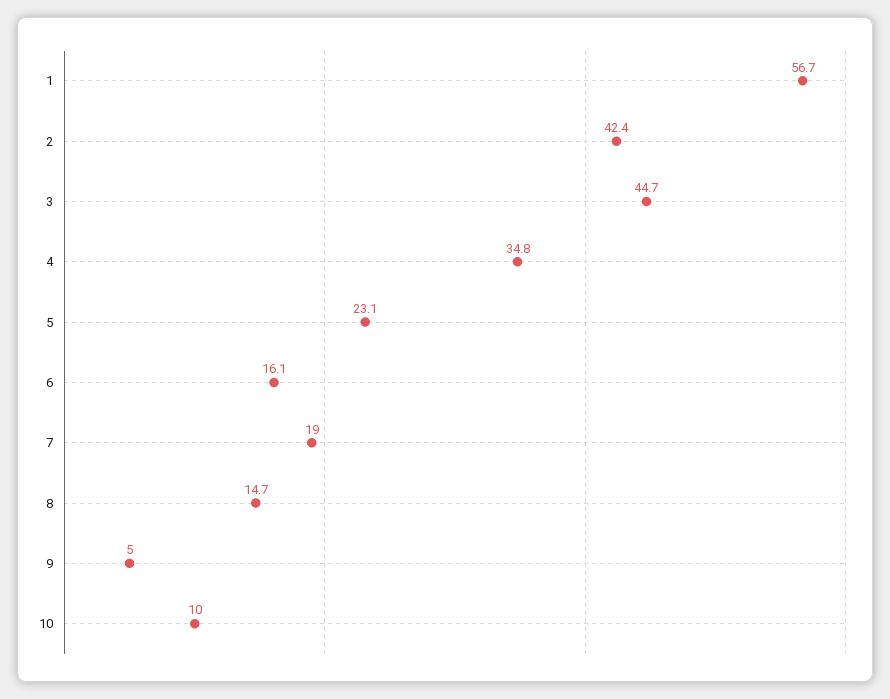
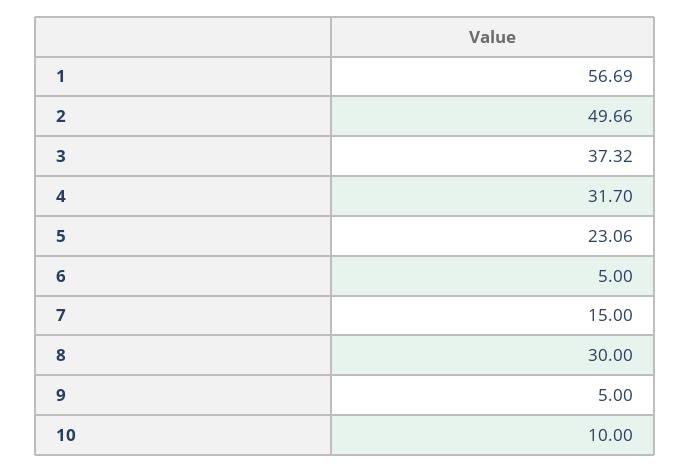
  {
    "1": 56.69,
-   "2": 42.4,
+   "2": 49.66,
-   "3": 44.7,
+   "3": 37.32,
-   "4": 34.8,
+   "4": 31.7,
    "5": 23.06,
-   "6": 16.1,
+   "6": 5,
-   "7": 19,
+   "7": 15,
-   "8": 14.7,
+   "8": 30,
    "9": 5,
    "10": 10
  }

